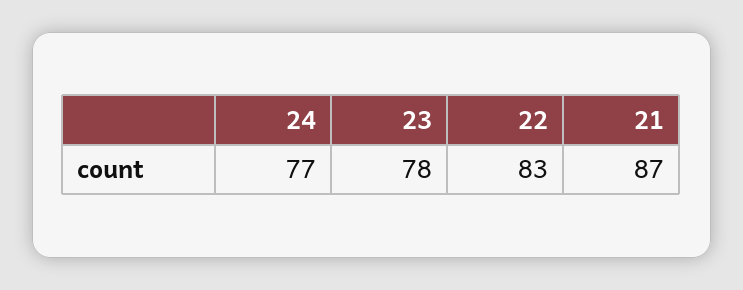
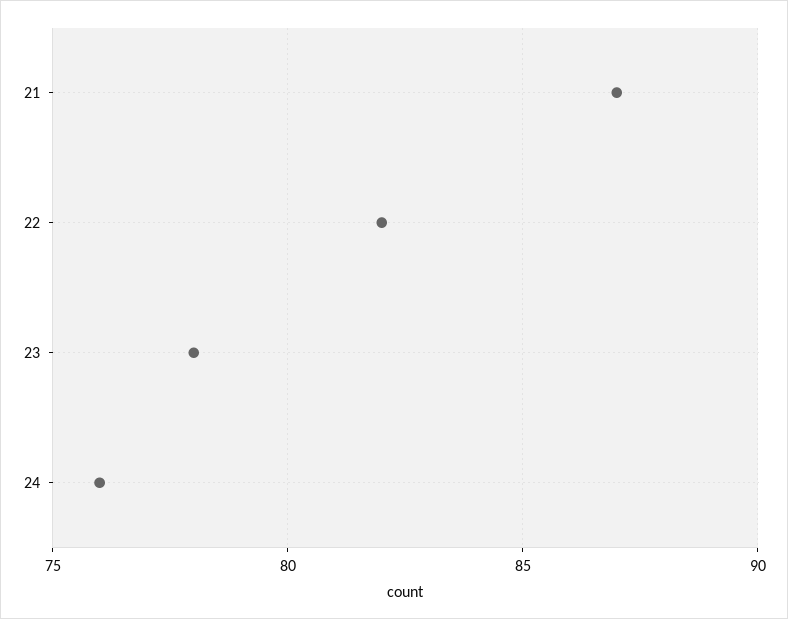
  {
-   "24": 77,
+   "24": 76,
    "23": 78,
-   "22": 83,
+   "22": 82,
    "21": 87
  }

